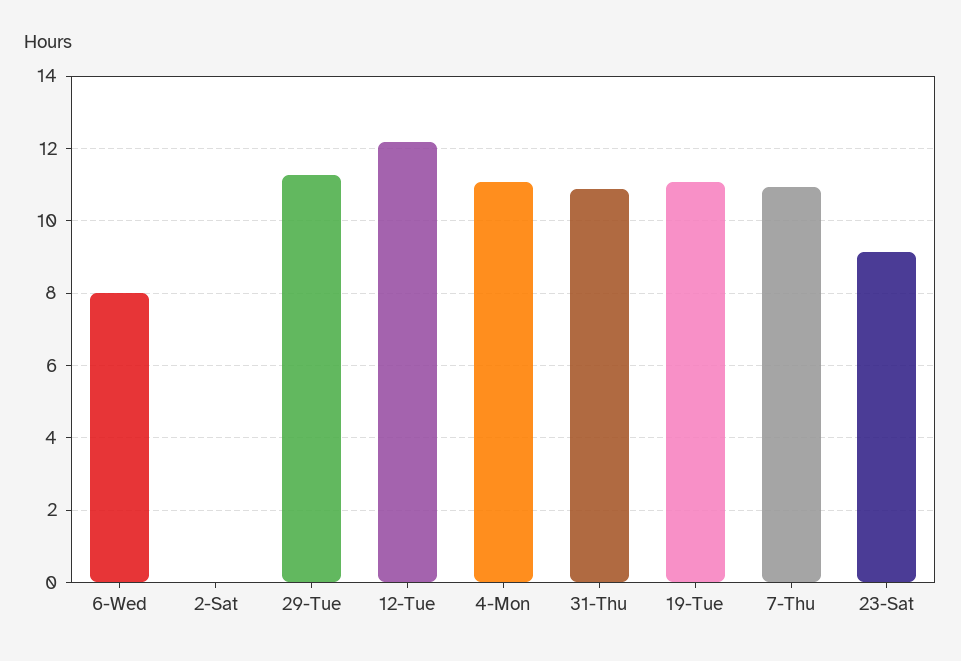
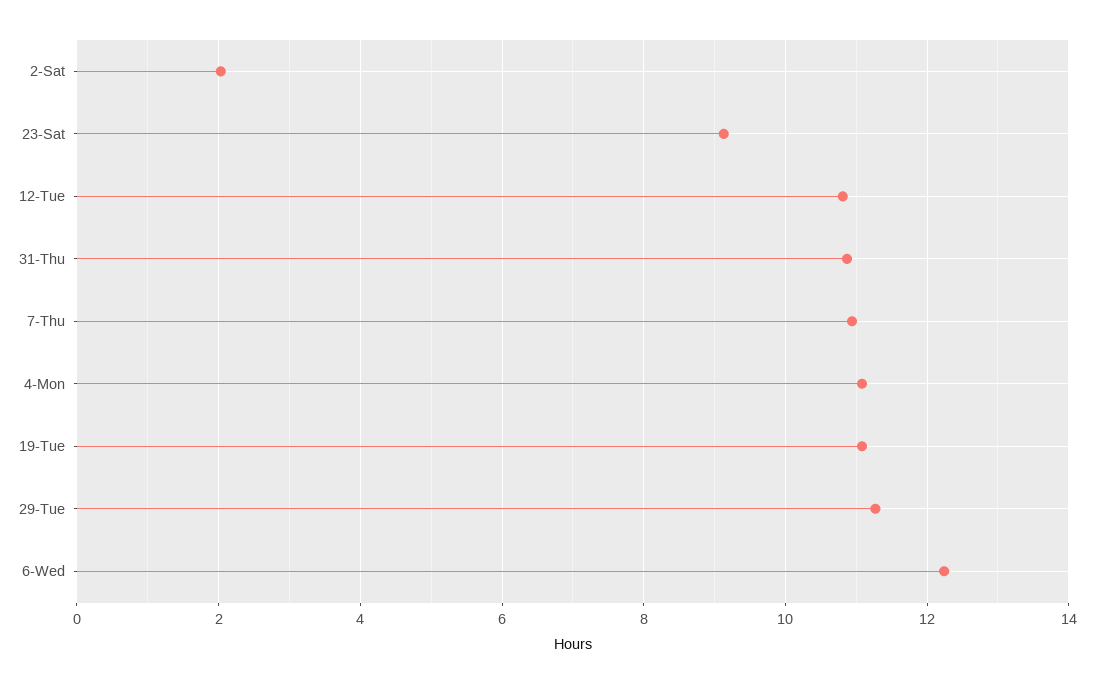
  {
-   "6-Wed": 8,
+   "6-Wed": 12.2,
-   "2-Sat": 0,
+   "2-Sat": 2,
    "29-Tue": 11.2,
-   "12-Tue": 12.2,
+   "12-Tue": 10.8,
    "4-Mon": 11,
    "31-Thu": 10.8,
    "19-Tue": 11,
    "7-Thu": 11,
    "23-Sat": 9.2
  }

